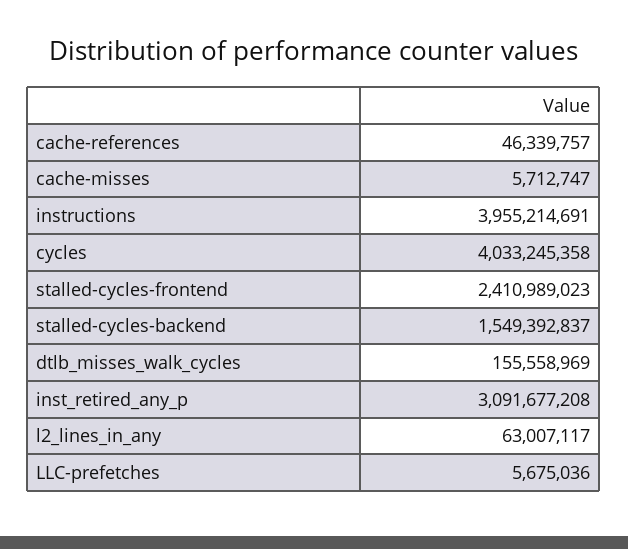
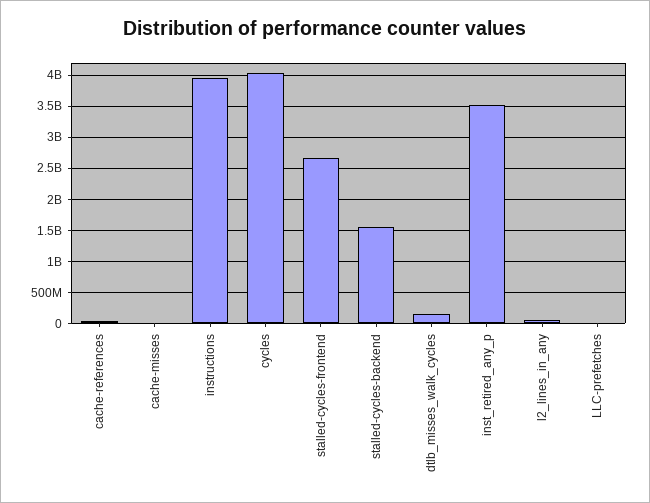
  {
    "cache-references": 46339757,
    "cache-misses": 5712747,
    "instructions": 3955214691,
    "cycles": 4033245358,
-   "stalled-cycles-frontend": 2410989023,
+   "stalled-cycles-frontend": 2700000000,
    "stalled-cycles-backend": 1549392837,
    "dtlb_misses_walk_cycles": 155558969,
-   "inst_retired_any_p": 3091677208,
+   "inst_retired_any_p": 3500000000,
    "l2_lines_in_any": 63007117,
    "LLC-prefetches": 5675036
  }

